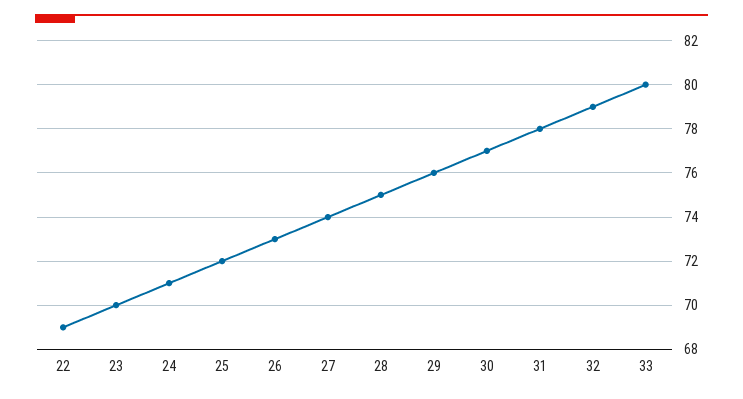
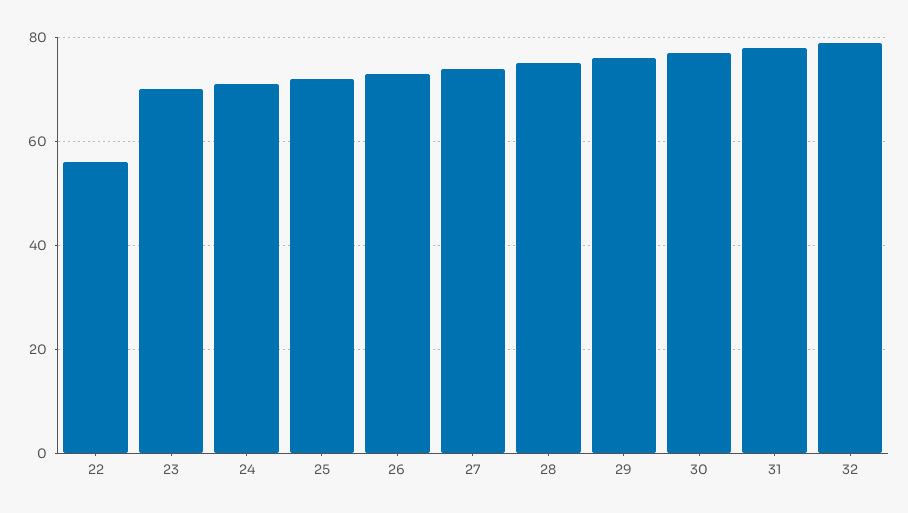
  {
-   "22": 69,
+   "22": 55,
    "23": 70,
    "24": 71,
    "25": 72,
    "26": 73,
    "27": 74,
    "28": 75,
    "29": 76,
    "30": 77,
    "31": 78,
-   "32": 79,
+   "32": 79
-   "33": 80
  }

